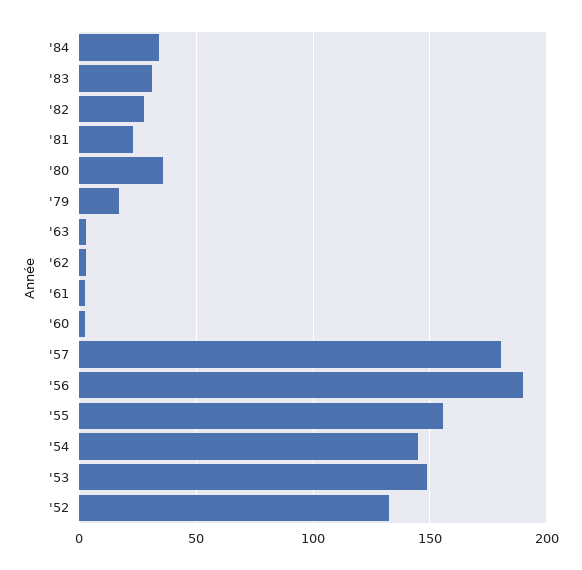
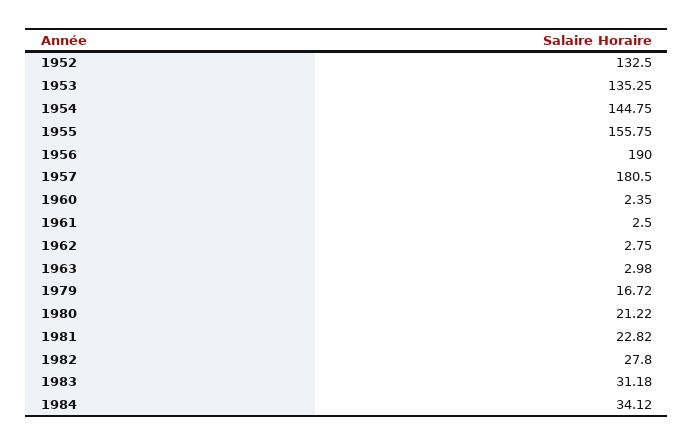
  {
    "'84": 34.12,
    "'83": 31.18,
    "'82": 27.8,
    "'81": 22.82,
-   "'80": 35,
+   "'80": 21.22,
    "'79": 16.72,
    "'63": 2.98,
    "'62": 2.75,
    "'61": 2.5,
    "'60": 2.35,
    "'57": 180.5,
    "'56": 190,
    "'55": 155.75,
    "'54": 144.75,
-   "'53": 150,
+   "'53": 135.25,
    "'52": 132.5
  }

